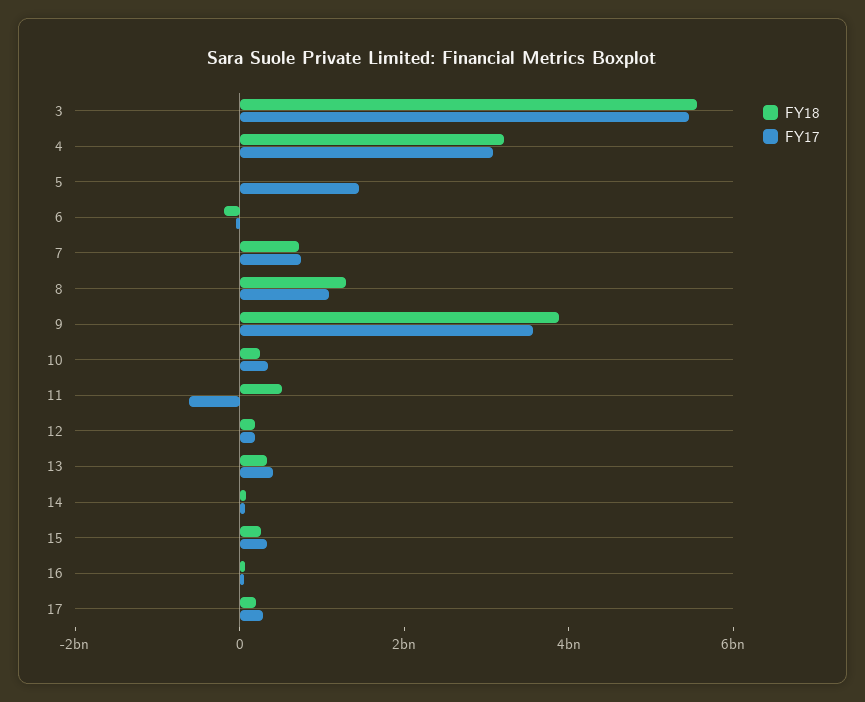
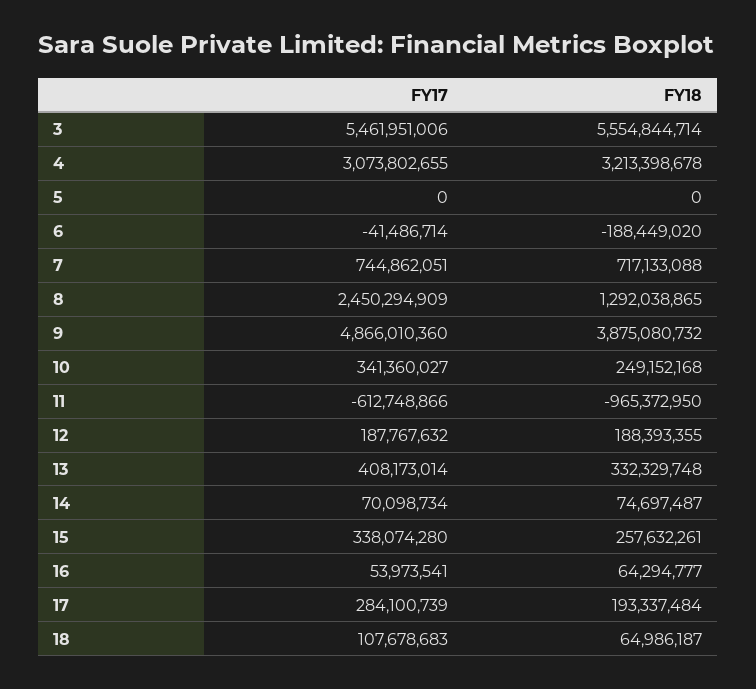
  {
    "FY18": {
      "3": 5554844714,
      "4": 3213398678,
      "5": 0,
      "6": -188449020,
      "7": 717133088,
      "8": 1292038865,
      "9": 3875080732,
      "10": 249152168,
-     "11": 500000000,
+     "11": -965372950,
      "12": 188393355,
      "13": 332329748,
      "14": 74697487,
      "15": 257632261,
      "16": 64294777,
-     "17": 193337484
+     "17": 193337484,
+     "18": 64986187
    },
    "FY17": {
      "3": 5461951006,
      "4": 3073802655,
-     "5": 1500000000,
+     "5": 0,
      "6": -41486714,
      "7": 744862051,
-     "8": 1000000000,
+     "8": 2450294909,
-     "9": 3500000000,
+     "9": 4866010360,
      "10": 341360027,
      "11": -612748866,
      "12": 187767632,
      "13": 408173014,
      "14": 70098734,
      "15": 338074280,
      "16": 53973541,
-     "17": 284100739
+     "17": 284100739,
+     "18": 107678683
    }
  }

